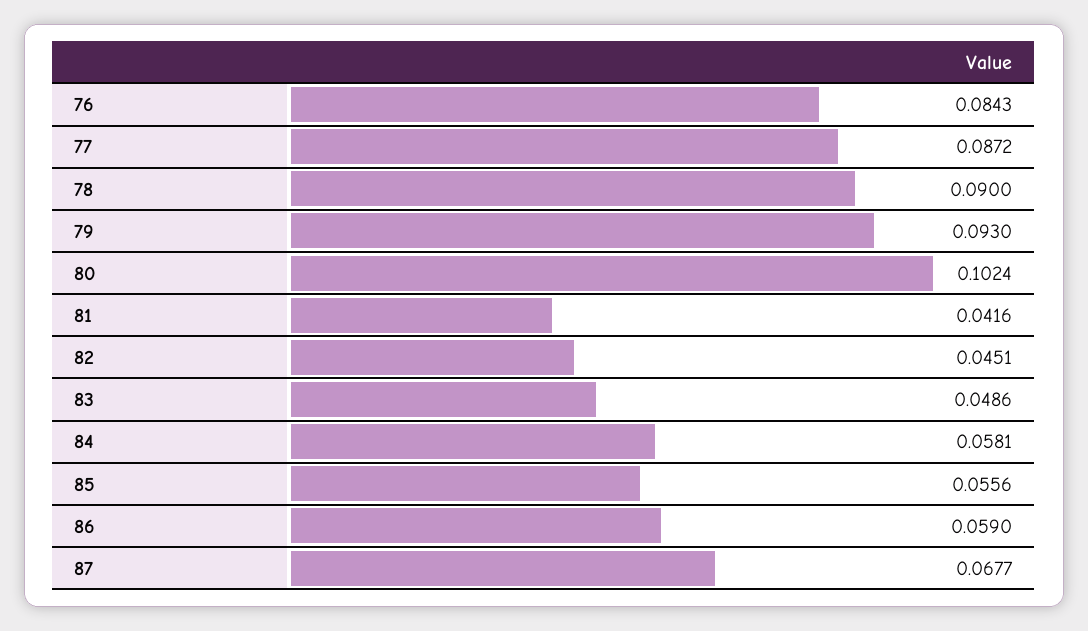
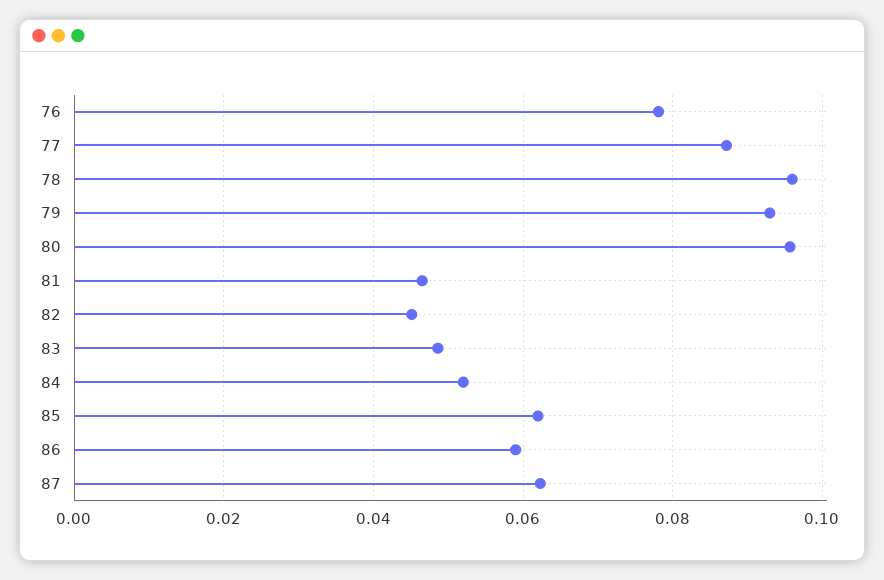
  {
-   "76": 0.0843,
+   "76": 0.078,
    "77": 0.0872,
-   "78": 0.09,
+   "78": 0.096,
    "79": 0.093,
-   "80": 0.1024,
+   "80": 0.096,
-   "81": 0.0416,
+   "81": 0.046,
    "82": 0.0451,
    "83": 0.0486,
-   "84": 0.0581,
+   "84": 0.052,
-   "85": 0.0556,
+   "85": 0.062,
    "86": 0.059,
-   "87": 0.0677
+   "87": 0.062
  }

